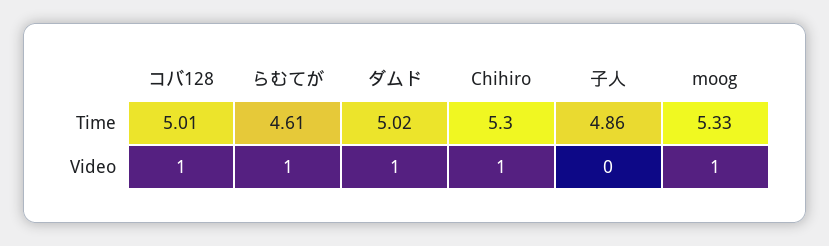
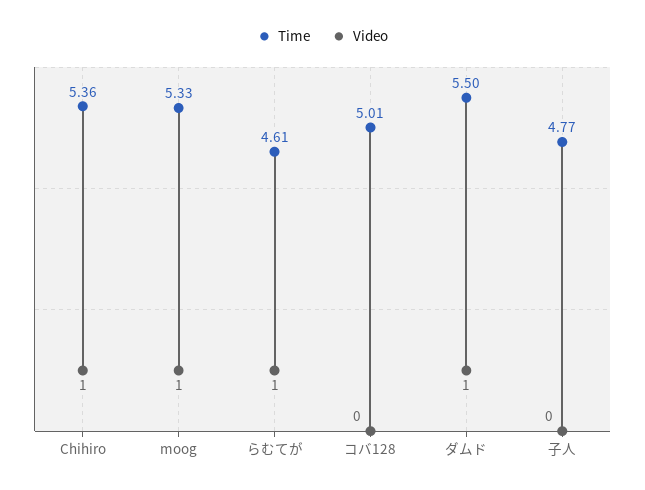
  {
    "Time": {
      "コバ128": 5.01,
      "らむてが": 4.61,
-     "ダムド": 5.02,
+     "ダムド": 5.5,
-     "Chihiro": 5.3,
+     "Chihiro": 5.36,
-     "子人": 4.86,
+     "子人": 4.77,
      "moog": 5.33
    },
    "Video": {
-     "コバ128": 1,
+     "コバ128": 0,
      "らむてが": 1,
      "ダムド": 1,
      "Chihiro": 1,
      "子人": 0,
      "moog": 1
    }
  }

